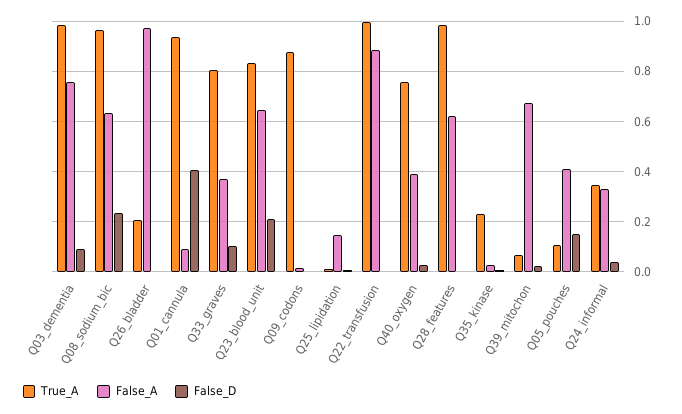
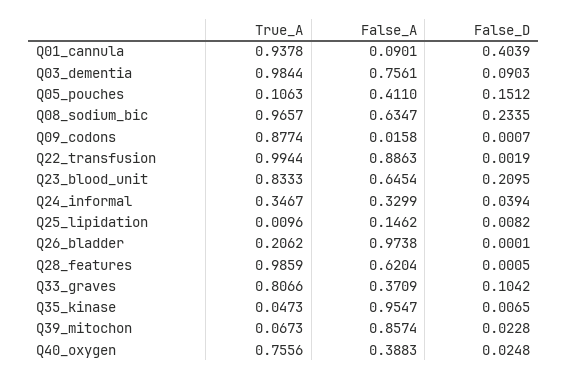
  {
    "True_A": {
      "Q03_dementia": 0.9844,
      "Q08_sodium_bic": 0.9657,
      "Q26_bladder": 0.2062,
      "Q01_cannula": 0.9378,
      "Q33_graves": 0.8066,
      "Q23_blood_unit": 0.8333,
      "Q09_codons": 0.8774,
      "Q25_lipidation": 0.0096,
      "Q22_transfusion": 0.9944,
      "Q40_oxygen": 0.7556,
      "Q28_features": 0.9859,
-     "Q35_kinase": 0.225,
+     "Q35_kinase": 0.0473,
      "Q39_mitochon": 0.0673,
      "Q05_pouches": 0.1063,
      "Q24_informal": 0.3467
    },
    "False_A": {
      "Q03_dementia": 0.7561,
      "Q08_sodium_bic": 0.6347,
      "Q26_bladder": 0.9738,
      "Q01_cannula": 0.0901,
      "Q33_graves": 0.3709,
      "Q23_blood_unit": 0.6454,
      "Q09_codons": 0.0158,
      "Q25_lipidation": 0.1462,
      "Q22_transfusion": 0.8863,
      "Q40_oxygen": 0.3883,
      "Q28_features": 0.6204,
-     "Q35_kinase": 0.025,
+     "Q35_kinase": 0.9547,
-     "Q39_mitochon": 0.675,
+     "Q39_mitochon": 0.8574,
      "Q05_pouches": 0.411,
      "Q24_informal": 0.3299
    },
    "False_D": {
      "Q03_dementia": 0.0903,
      "Q08_sodium_bic": 0.2335,
      "Q26_bladder": 0.0001,
      "Q01_cannula": 0.4039,
      "Q33_graves": 0.1042,
      "Q23_blood_unit": 0.2095,
      "Q09_codons": 0.0007,
      "Q25_lipidation": 0.0082,
      "Q22_transfusion": 0.0019,
      "Q40_oxygen": 0.0248,
      "Q28_features": 0.0005,
      "Q35_kinase": 0.0065,
      "Q39_mitochon": 0.0228,
      "Q05_pouches": 0.1512,
      "Q24_informal": 0.0394
    }
  }

